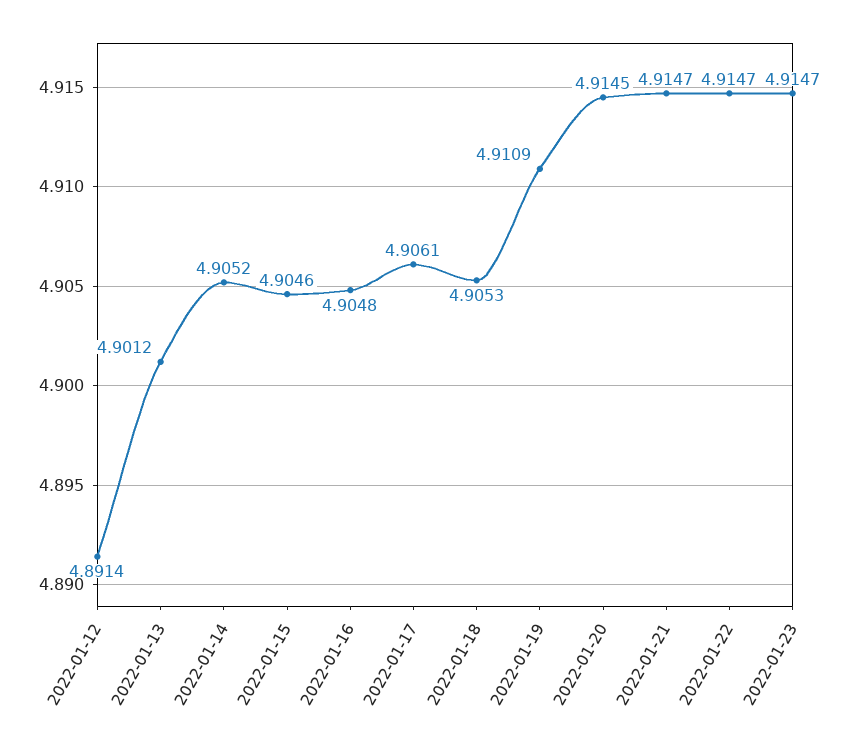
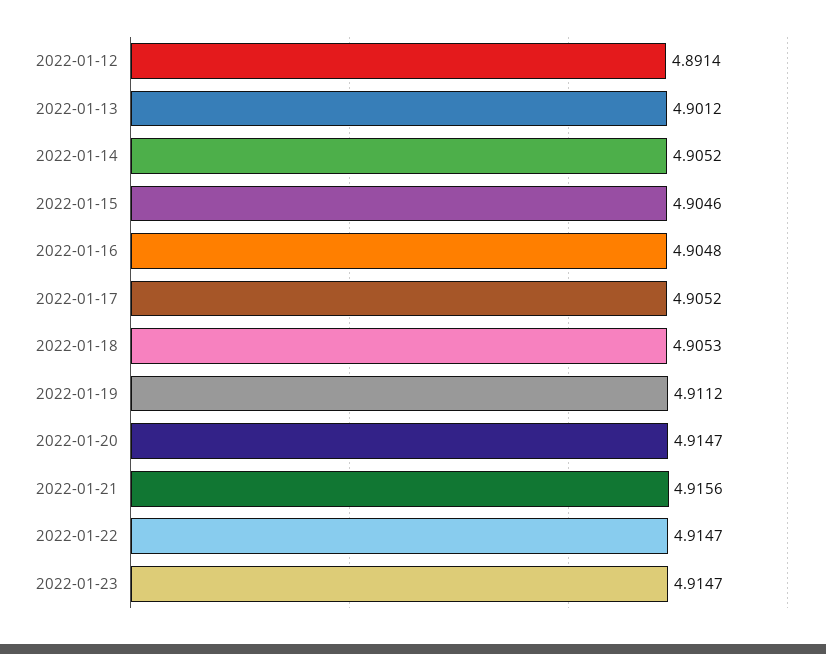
  {
    "2022-01-12": 4.8914,
    "2022-01-13": 4.9012,
    "2022-01-14": 4.9052,
    "2022-01-15": 4.9046,
    "2022-01-16": 4.9048,
-   "2022-01-17": 4.9061,
+   "2022-01-17": 4.9052,
    "2022-01-18": 4.9053,
-   "2022-01-19": 4.9109,
+   "2022-01-19": 4.9112,
-   "2022-01-20": 4.9145,
+   "2022-01-20": 4.9147,
-   "2022-01-21": 4.9147,
+   "2022-01-21": 4.9156,
    "2022-01-22": 4.9147,
    "2022-01-23": 4.9147
  }

